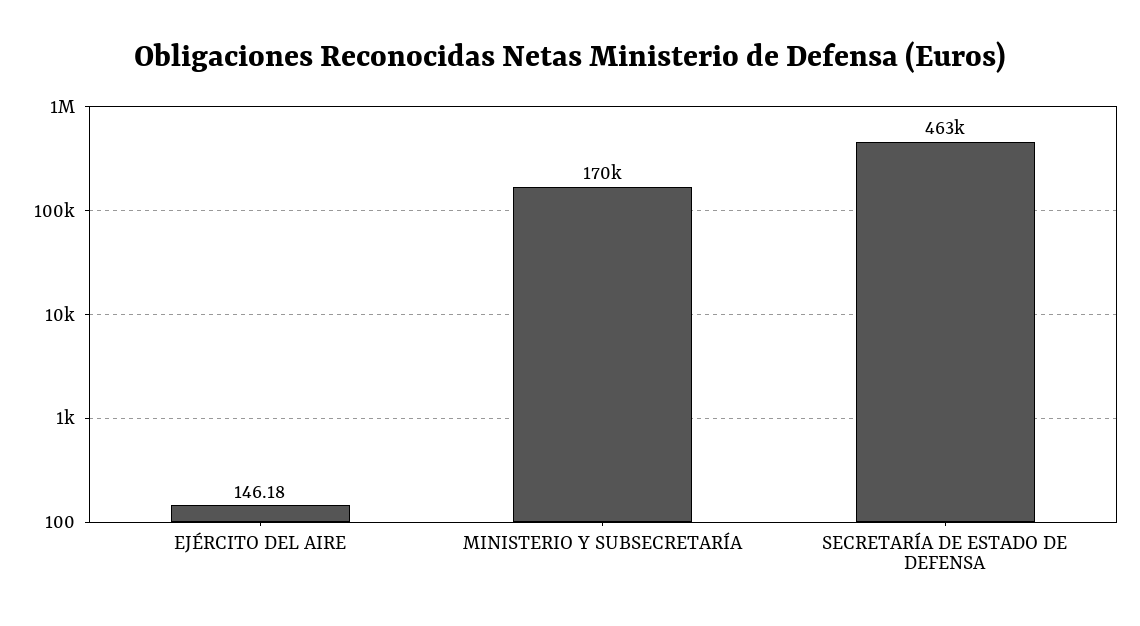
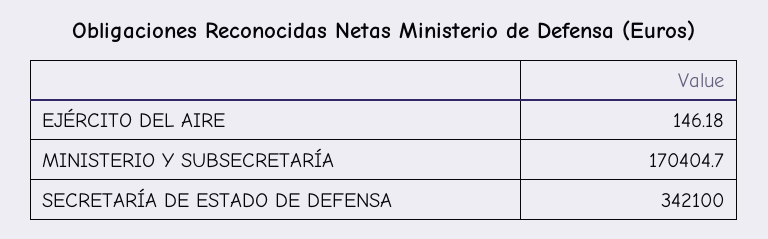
  {
    "EJÉRCITO DEL AIRE": 146.18,
    "MINISTERIO Y SUBSECRETARÍA": 170404.7,
-   "SECRETARÍA DE ESTADO DE DEFENSA": 463000
+   "SECRETARÍA DE ESTADO DE DEFENSA": 342100
  }

